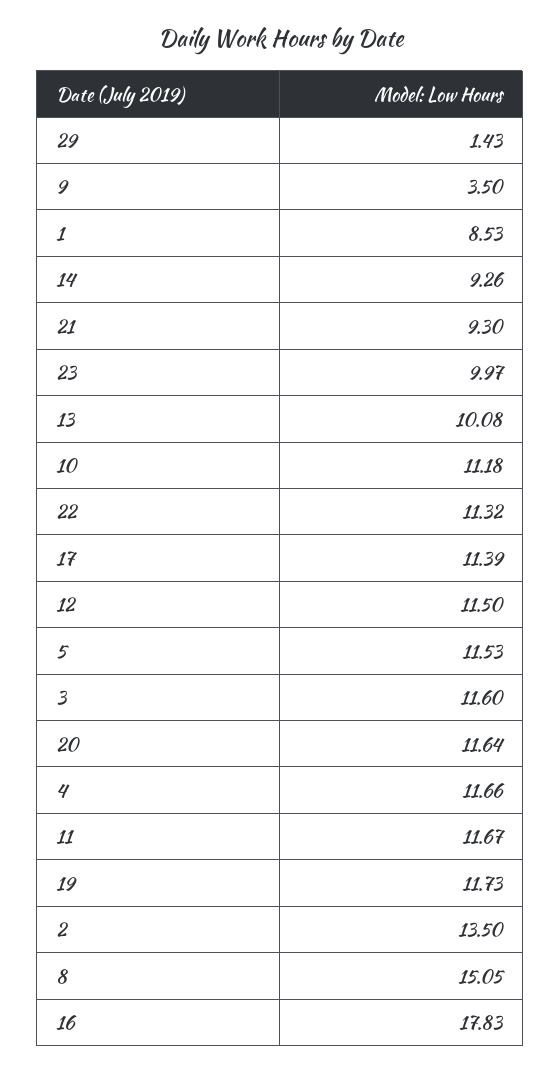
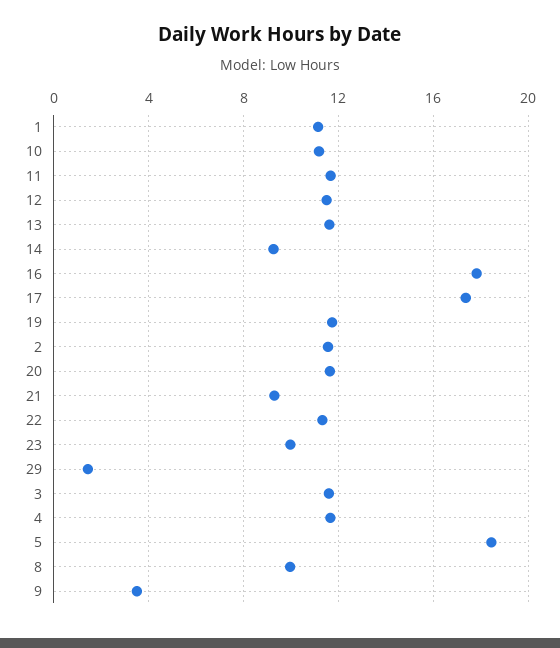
  {
    "29": 1.43,
    "9": 3.5,
-   "1": 8.53,
+   "1": 11,
    "14": 9.26,
    "21": 9.3,
    "23": 9.97,
-   "13": 10.08,
+   "13": 11.5,
    "10": 11.18,
    "22": 11.32,
-   "17": 11.39,
+   "17": 17.5,
    "12": 11.5,
-   "5": 11.53,
+   "5": 18.5,
    "3": 11.6,
    "20": 11.64,
    "4": 11.66,
    "11": 11.67,
    "19": 11.73,
-   "2": 13.5,
+   "2": 11.5,
-   "8": 15.05,
+   "8": 10,
    "16": 17.83
  }

